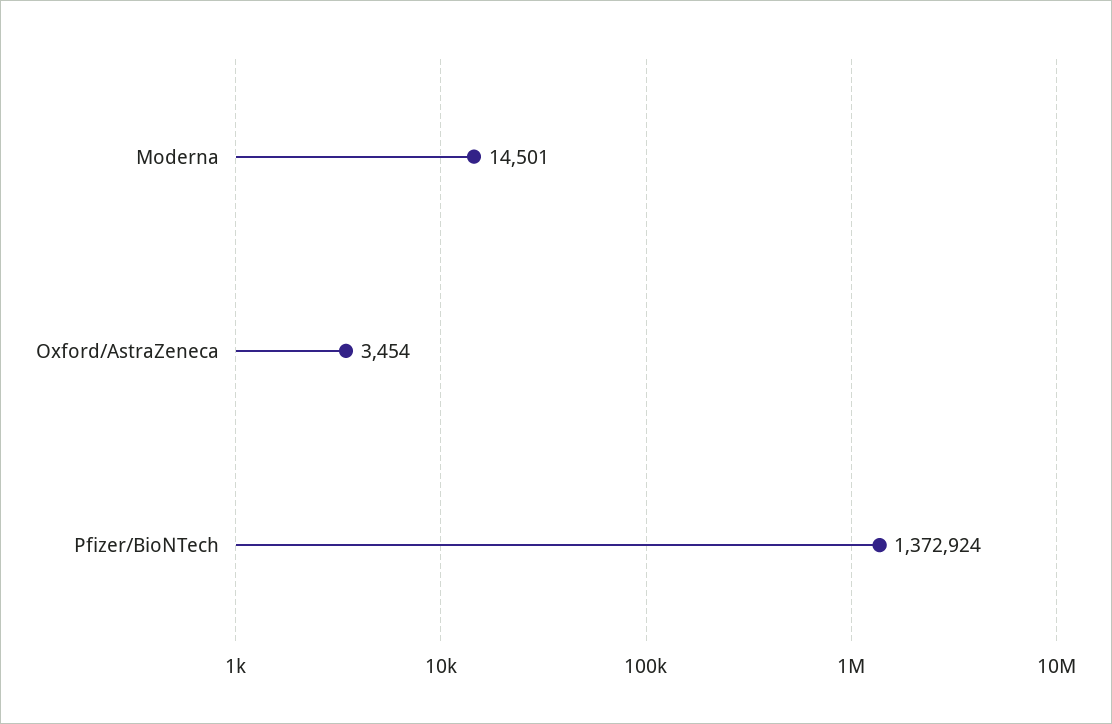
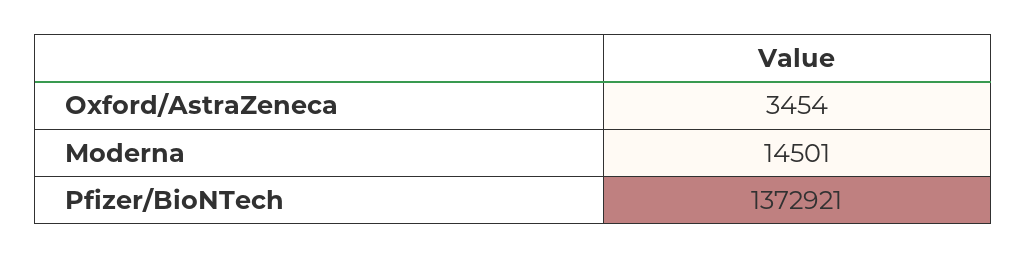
  {
    "Moderna": 14501,
    "Oxford/AstraZeneca": 3454,
-   "Pfizer/BioNTech": 1372924
+   "Pfizer/BioNTech": 1372921
  }

